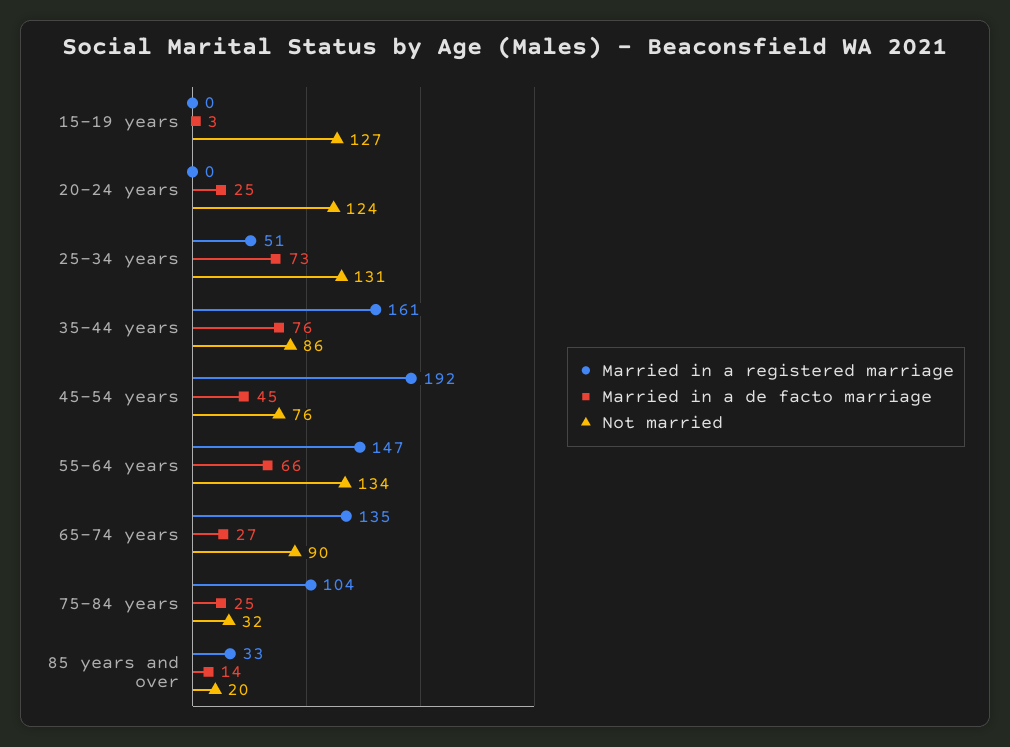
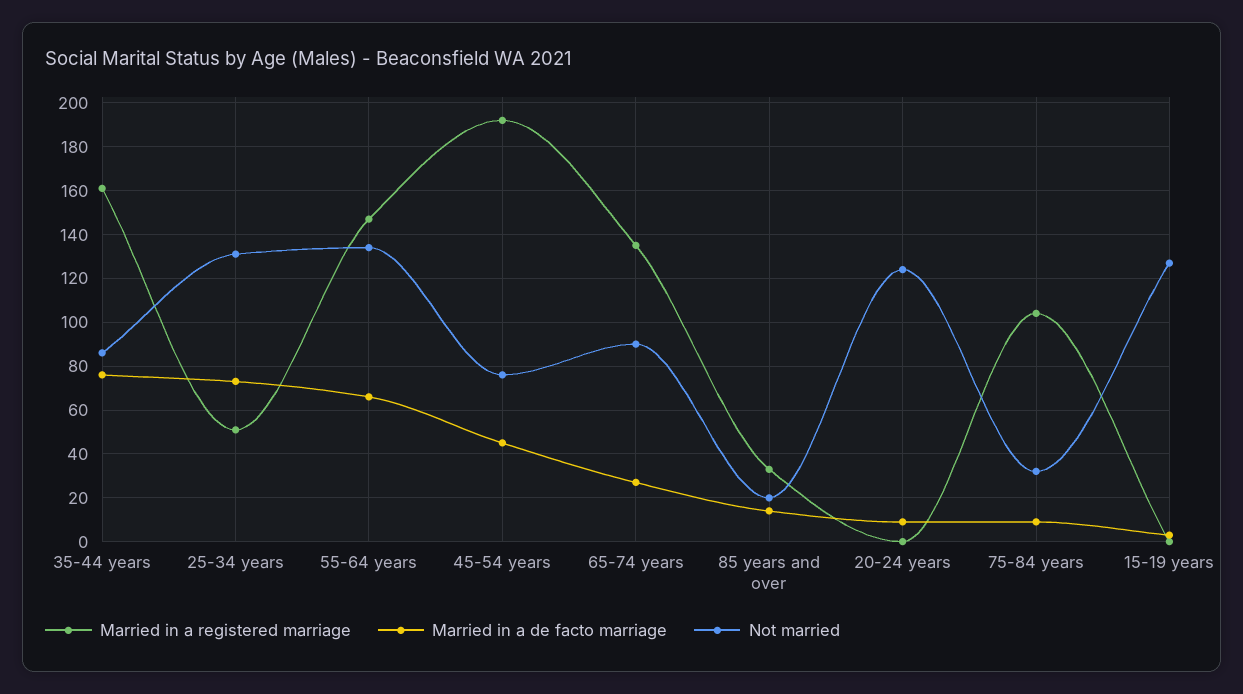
  {
    "Married in a registered marriage": {
      "15-19 years": 0,
      "20-24 years": 0,
      "25-34 years": 51,
      "35-44 years": 161,
      "45-54 years": 192,
      "55-64 years": 147,
      "65-74 years": 135,
      "75-84 years": 104,
      "85 years and over": 33
    },
    "Married in a de facto marriage": {
      "15-19 years": 3,
-     "20-24 years": 25,
+     "20-24 years": 10,
      "25-34 years": 73,
      "35-44 years": 76,
      "45-54 years": 45,
      "55-64 years": 66,
      "65-74 years": 27,
-     "75-84 years": 25,
+     "75-84 years": 10,
      "85 years and over": 14
    },
    "Not married": {
      "15-19 years": 127,
      "20-24 years": 124,
      "25-34 years": 131,
      "35-44 years": 86,
      "45-54 years": 76,
      "55-64 years": 134,
      "65-74 years": 90,
      "75-84 years": 32,
      "85 years and over": 20
    }
  }

